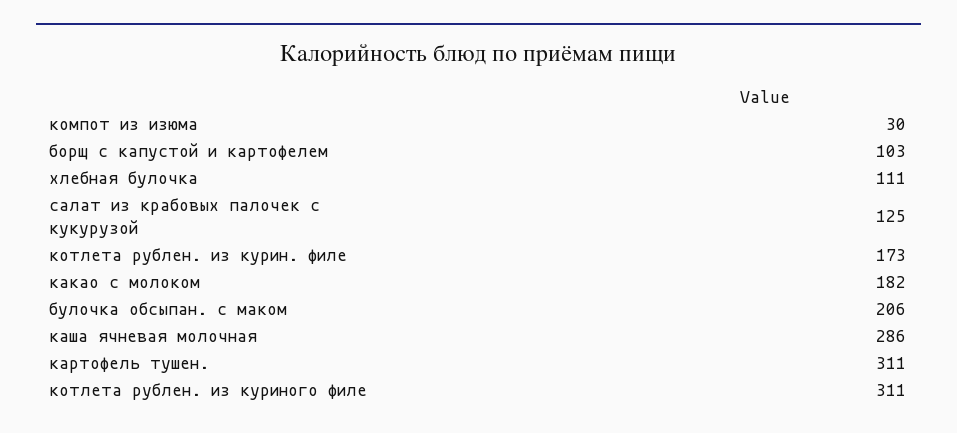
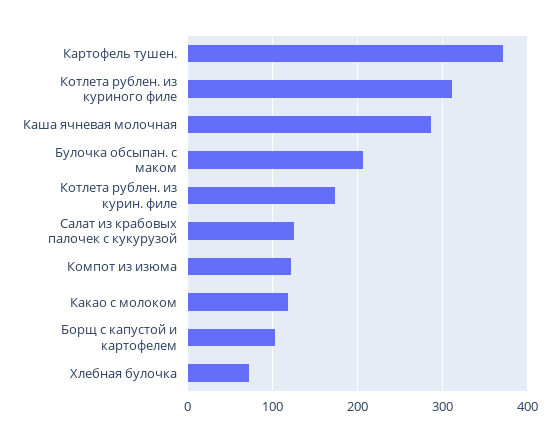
  {
-   "компот из изюма": 30,
+   "компот из изюма": 120,
    "борщ с капустой и картофелем": 103,
-   "хлебная булочка": 111,
+   "хлебная булочка": 70,
    "салат из крабовых палочек с кукурузой": 125,
    "котлета рублен. из курин. филе": 173,
-   "какао с молоком": 182,
+   "какао с молоком": 120,
    "булочка обсыпан. с маком": 206,
    "каша ячневая молочная": 286,
-   "картофель тушен.": 311,
+   "картофель тушен.": 370,
    "котлета рублен. из куриного филе": 311
  }

